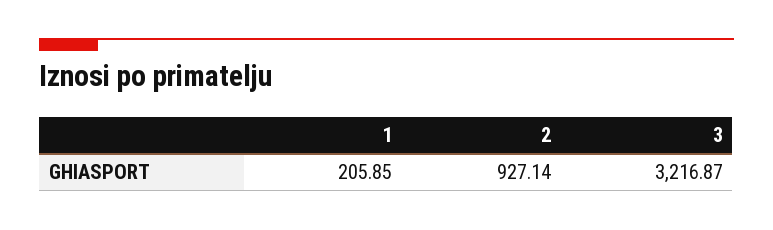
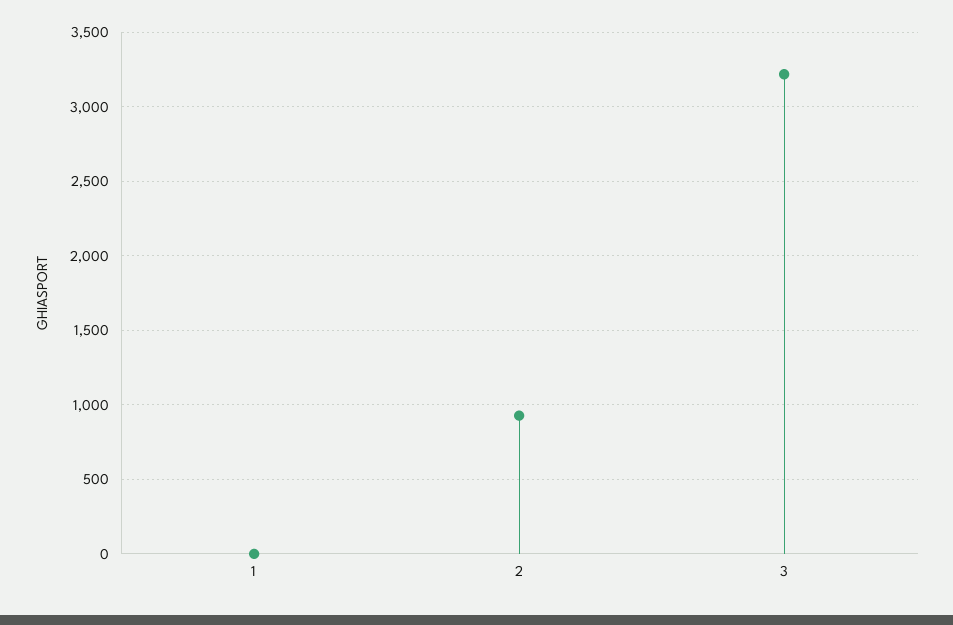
  {
-   "1": 205.85,
+   "1": 0,
    "2": 927.14,
    "3": 3216.87
  }

